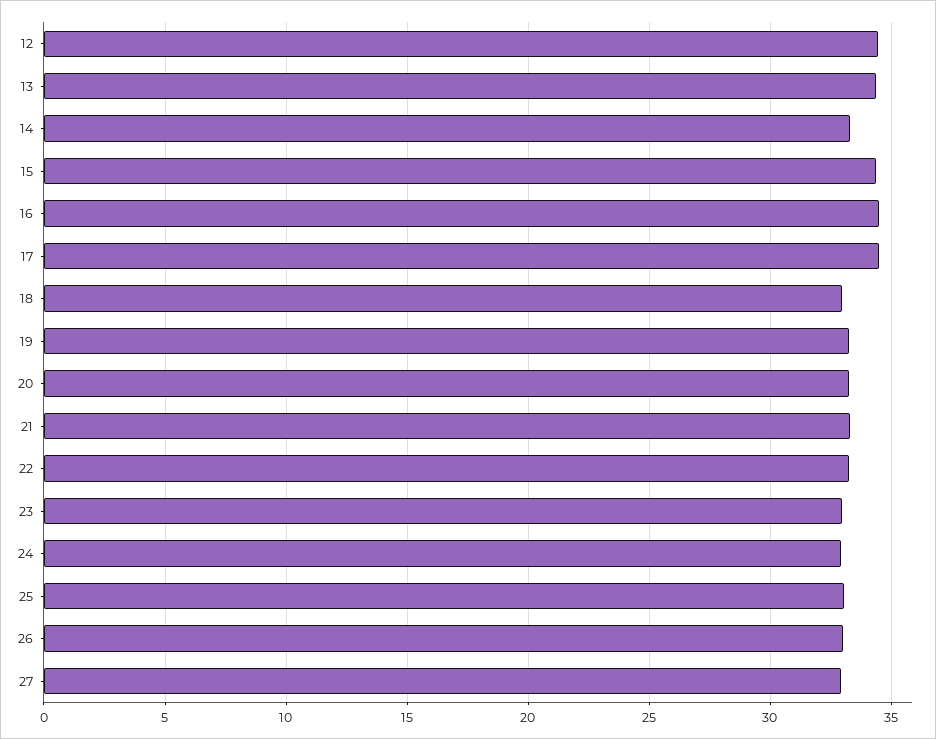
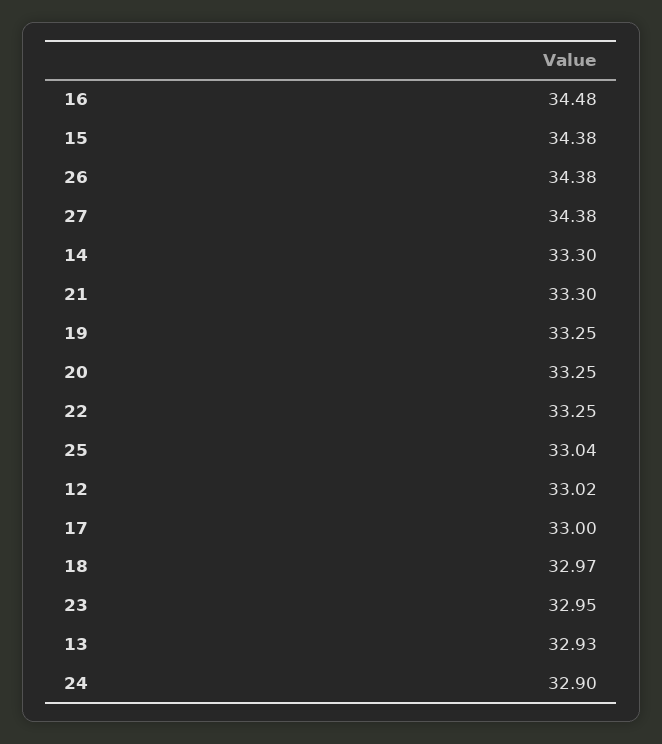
  {
-   "12": 34.5,
+   "12": 33.02,
-   "13": 34.5,
+   "13": 32.93,
    "14": 33.3,
    "15": 34.38,
    "16": 34.48,
-   "17": 34.5,
+   "17": 33,
    "18": 32.97,
    "19": 33.25,
    "20": 33.25,
    "21": 33.3,
    "22": 33.25,
    "23": 32.95,
    "24": 32.9,
    "25": 33.04,
-   "26": 33,
+   "26": 34.38,
-   "27": 33
+   "27": 34.38
  }

